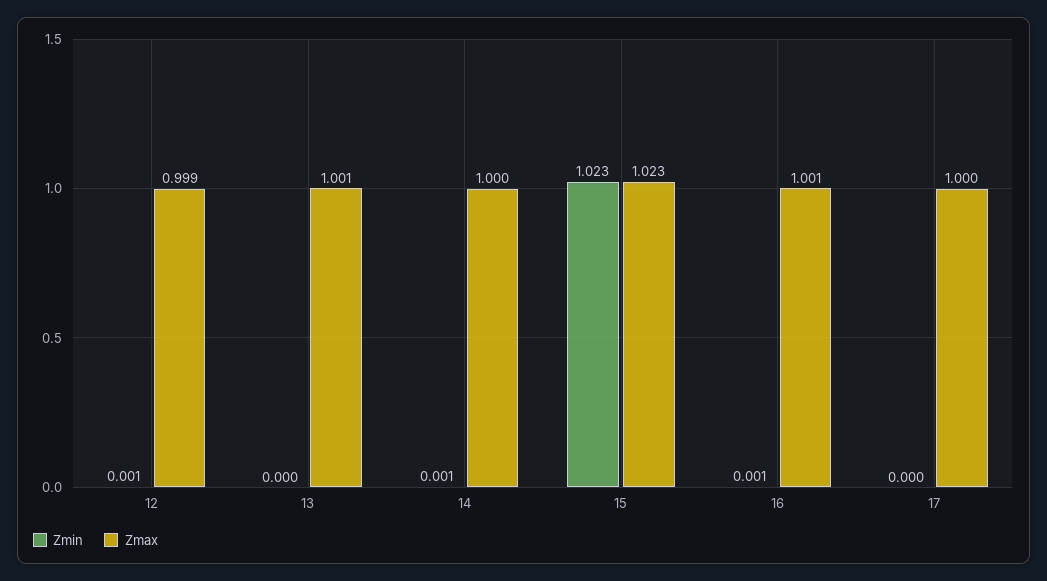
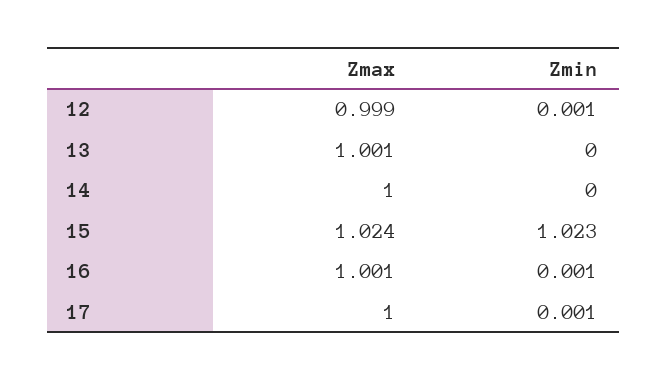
  {
    "Zmin": {
      "12": 0.001,
      "13": 0,
-     "14": 0.001,
+     "14": 0,
      "15": 1.023,
      "16": 0.001,
-     "17": 0
+     "17": 0.001
    },
    "Zmax": {
      "12": 0.999,
      "13": 1.001,
      "14": 1,
-     "15": 1.023,
+     "15": 1.024,
      "16": 1.001,
      "17": 1
    }
  }

